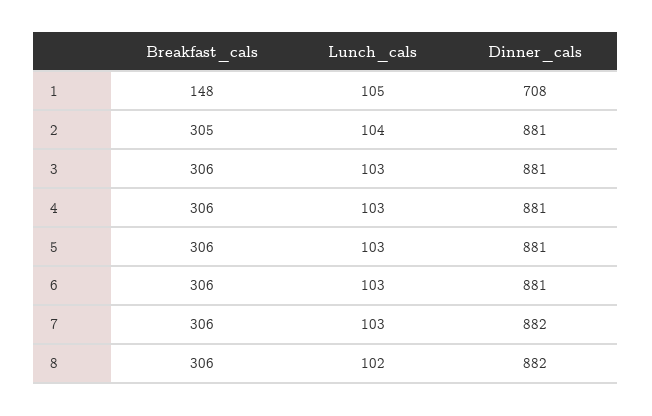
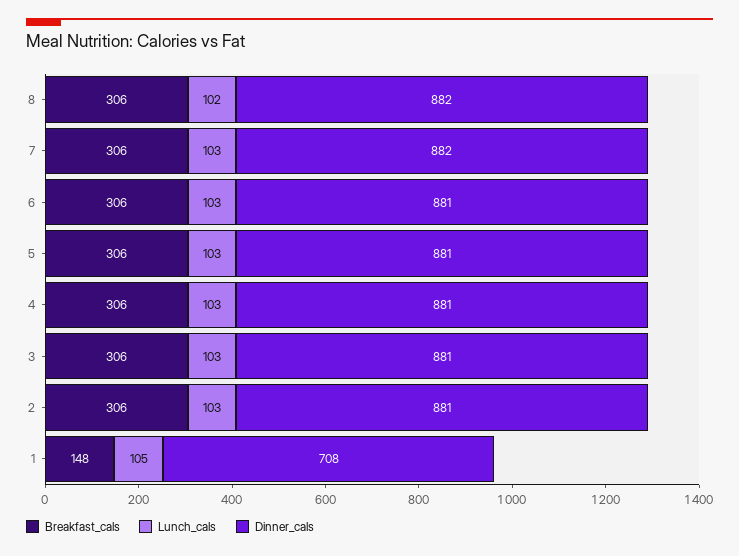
  {
    "Breakfast_cals": {
      "1": 148,
-     "2": 305,
+     "2": 306,
      "3": 306,
      "4": 306,
      "5": 306,
      "6": 306,
      "7": 306,
      "8": 306
    },
    "Lunch_cals": {
      "1": 105,
-     "2": 104,
+     "2": 103,
      "3": 103,
      "4": 103,
      "5": 103,
      "6": 103,
      "7": 103,
      "8": 102
    },
    "Dinner_cals": {
      "1": 708,
      "2": 881,
      "3": 881,
      "4": 881,
      "5": 881,
      "6": 881,
      "7": 882,
      "8": 882
    }
  }

